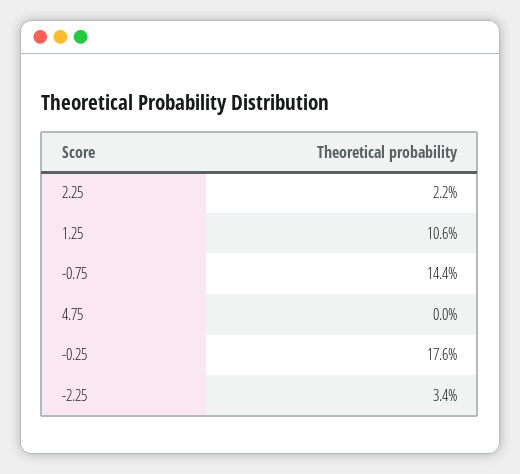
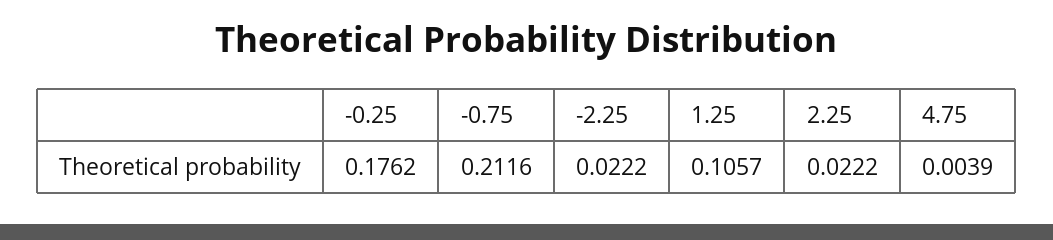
  {
    "2.25": 0.0222,
    "1.25": 0.1057,
-   "-0.75": 0.144,
+   "-0.75": 0.2116,
-   "4.75": 0,
+   "4.75": 0.0039,
    "-0.25": 0.1762,
-   "-2.25": 0.034
+   "-2.25": 0.0222
  }

